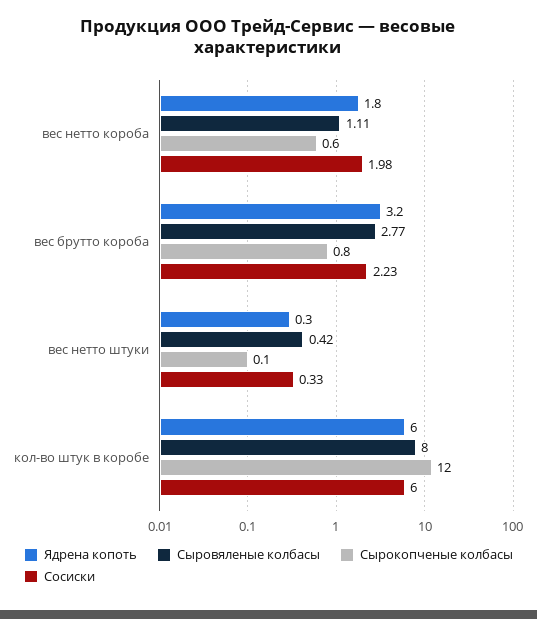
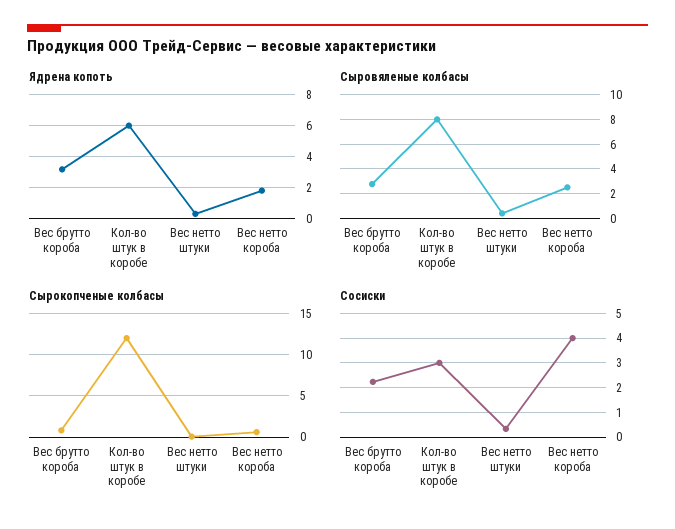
  {
    "Ядрена копоть": {
      "вес нетто короба": 1.8,
      "вес брутто короба": 3.2,
      "вес нетто штуки": 0.3,
      "кол-во штук в коробе": 6
    },
    "Сыровяленые колбасы": {
-     "вес нетто короба": 1.11,
+     "вес нетто короба": 2.5,
      "вес брутто короба": 2.77,
      "вес нетто штуки": 0.42,
      "кол-во штук в коробе": 8
    },
    "Сырокопченые колбасы": {
      "вес нетто короба": 0.6,
      "вес брутто короба": 0.8,
      "вес нетто штуки": 0.1,
      "кол-во штук в коробе": 12
    },
    "Сосиски": {
-     "вес нетто короба": 1.98,
+     "вес нетто короба": 4,
      "вес брутто короба": 2.23,
      "вес нетто штуки": 0.33,
-     "кол-во штук в коробе": 6
+     "кол-во штук в коробе": 3
    }
  }

